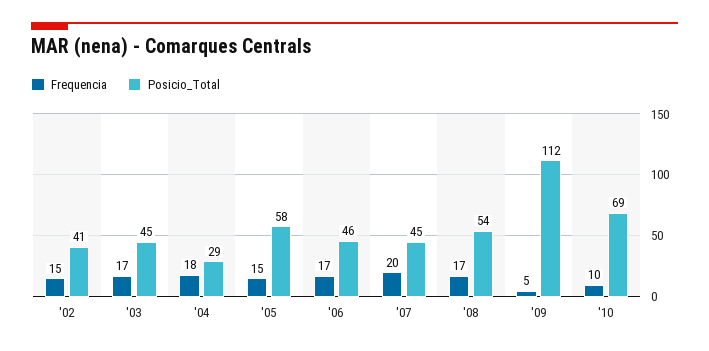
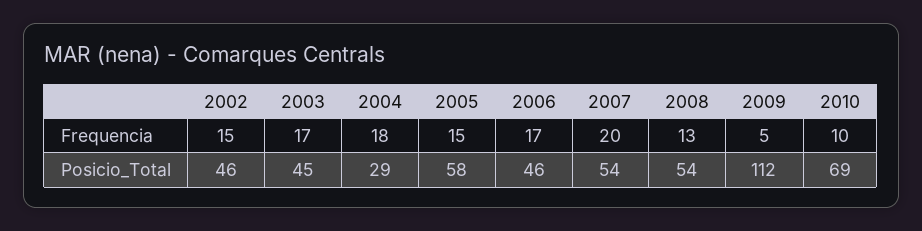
  {
    "Frequencia": {
      "'02": 15,
      "'03": 17,
      "'04": 18,
      "'05": 15,
      "'06": 17,
      "'07": 20,
-     "'08": 17,
+     "'08": 13,
      "'09": 5,
      "'10": 10
    },
    "Posicio_Total": {
-     "'02": 41,
+     "'02": 46,
      "'03": 45,
      "'04": 29,
      "'05": 58,
      "'06": 46,
-     "'07": 45,
+     "'07": 54,
      "'08": 54,
      "'09": 112,
      "'10": 69
    }
  }

